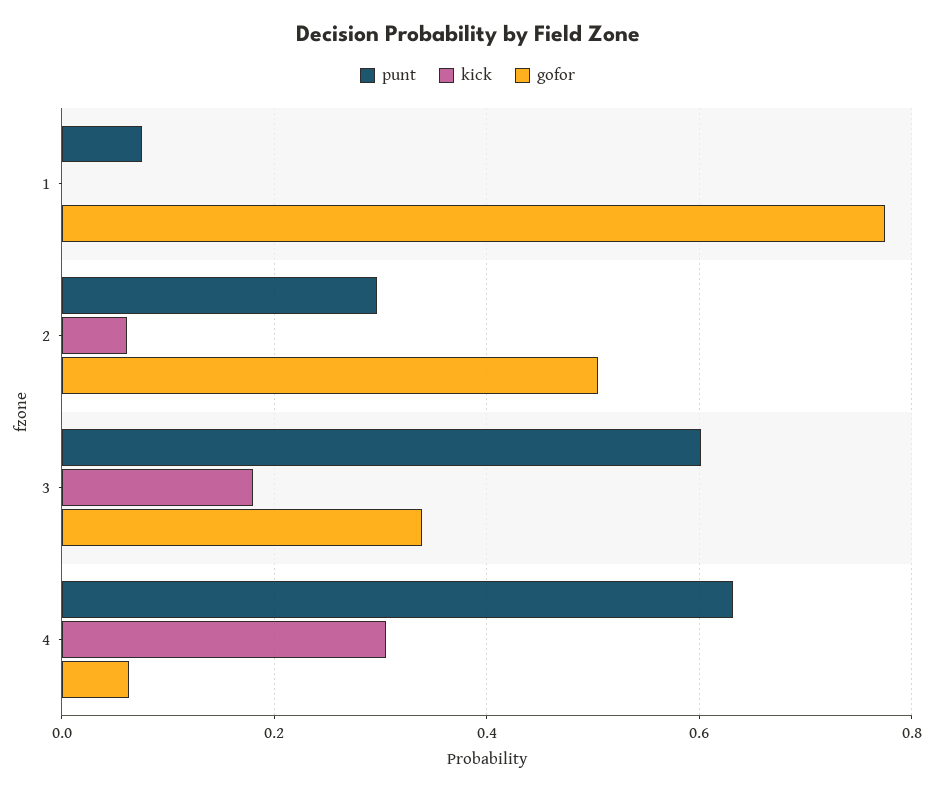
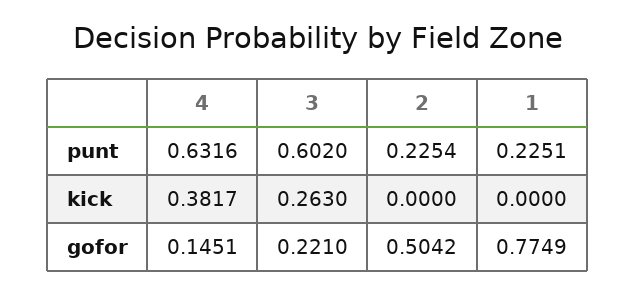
  {
    "punt": {
-     "1": 0.08,
+     "1": 0.2251,
-     "2": 0.3,
+     "2": 0.2254,
      "3": 0.602,
      "4": 0.6316
    },
    "kick": {
      "1": 0,
-     "2": 0.06,
+     "2": 0,
-     "3": 0.18,
+     "3": 0.263,
-     "4": 0.3
+     "4": 0.3817
    },
    "gofor": {
      "1": 0.7749,
      "2": 0.5042,
-     "3": 0.34,
+     "3": 0.221,
-     "4": 0.06
+     "4": 0.1451
    }
  }

